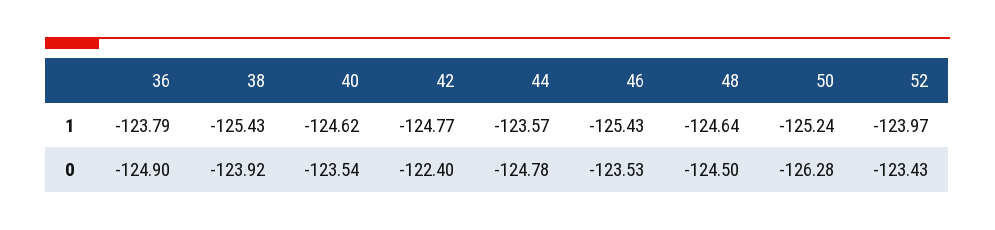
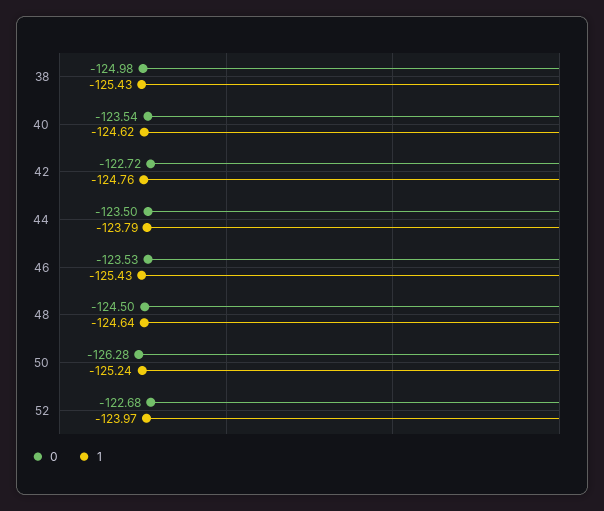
  {
    "1": {
-     "36": -123.79,
      "38": -125.43,
      "40": -124.62,
-     "42": -124.77,
+     "42": -124.76,
-     "44": -123.57,
+     "44": -123.79,
      "46": -125.43,
      "48": -124.64,
      "50": -125.24,
      "52": -123.97
    },
    "0": {
-     "36": -124.9,
-     "38": -123.92,
+     "38": -124.98,
      "40": -123.54,
-     "42": -122.4,
+     "42": -122.72,
-     "44": -124.78,
+     "44": -123.5,
      "46": -123.53,
      "48": -124.5,
      "50": -126.28,
-     "52": -123.43
+     "52": -122.68
    }
  }

